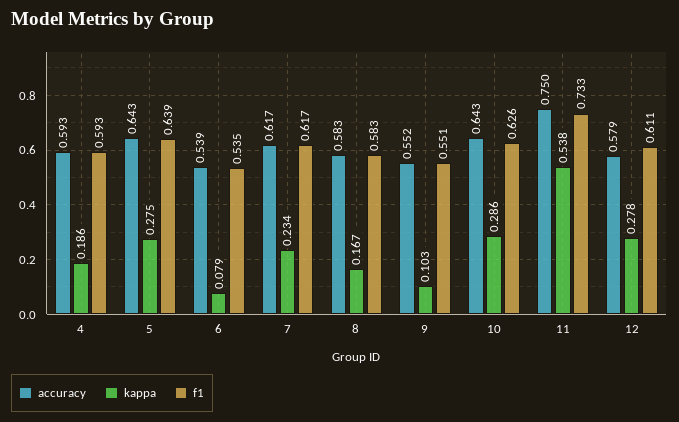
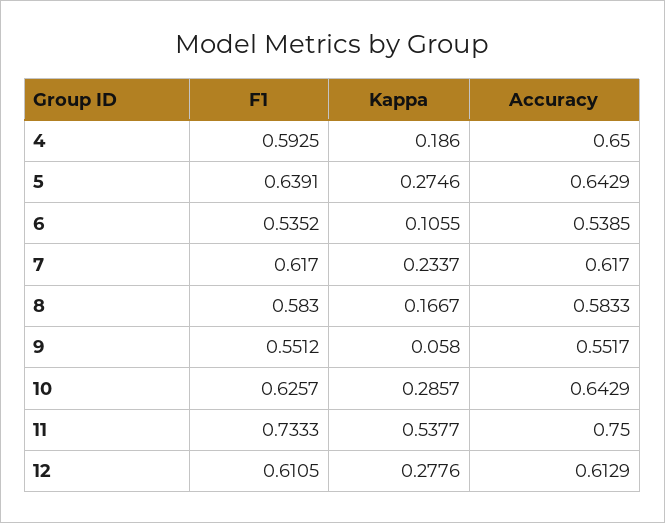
  {
    "accuracy": {
-     "4": 0.593,
+     "4": 0.65,
      "5": 0.6429,
      "6": 0.5385,
      "7": 0.617,
      "8": 0.5833,
      "9": 0.5517,
      "10": 0.6429,
      "11": 0.75,
-     "12": 0.579
+     "12": 0.6129
    },
    "kappa": {
      "4": 0.186,
      "5": 0.2746,
-     "6": 0.079,
+     "6": 0.1055,
      "7": 0.2337,
      "8": 0.1667,
-     "9": 0.103,
+     "9": 0.058,
      "10": 0.2857,
      "11": 0.5377,
      "12": 0.2776
    },
    "f1": {
      "4": 0.5925,
      "5": 0.6391,
      "6": 0.5352,
      "7": 0.617,
      "8": 0.583,
      "9": 0.5512,
      "10": 0.6257,
      "11": 0.7333,
      "12": 0.6105
    }
  }

